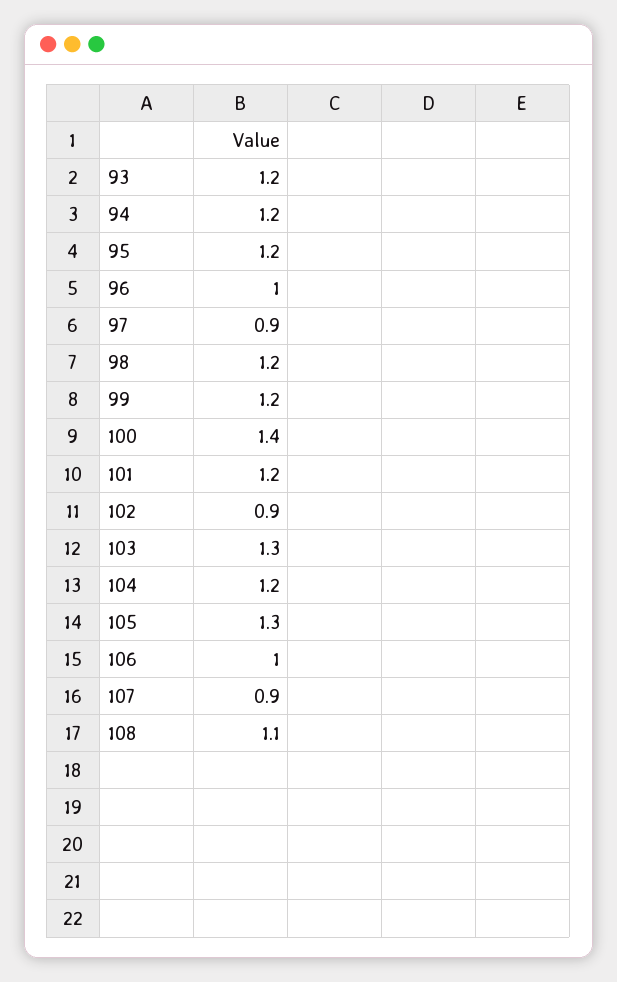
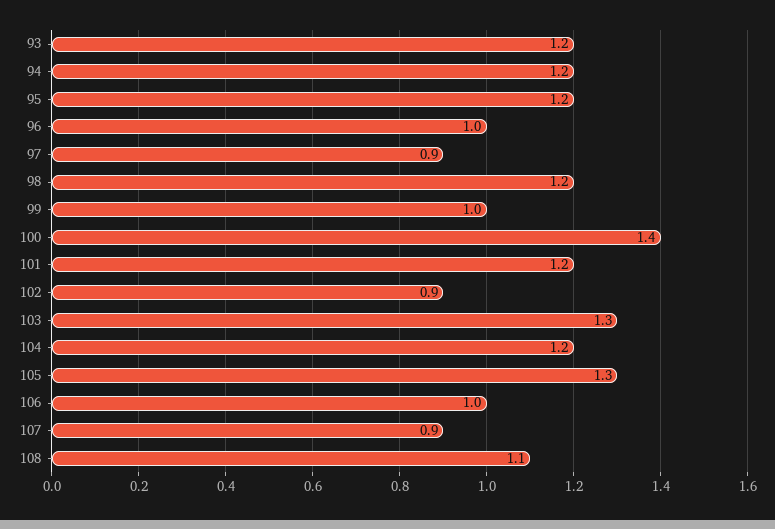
  {
    "93": 1.2,
    "94": 1.2,
    "95": 1.2,
    "96": 1,
    "97": 0.9,
    "98": 1.2,
-   "99": 1.2,
+   "99": 1,
    "100": 1.4,
    "101": 1.2,
    "102": 0.9,
    "103": 1.3,
    "104": 1.2,
    "105": 1.3,
    "106": 1,
    "107": 0.9,
    "108": 1.1
  }

